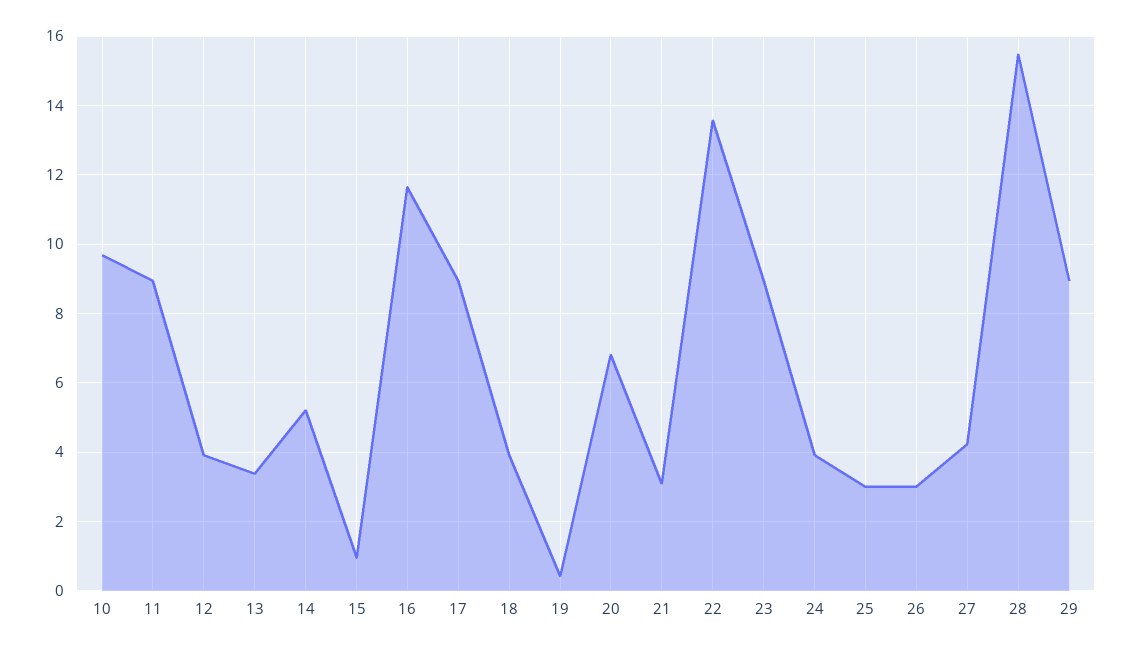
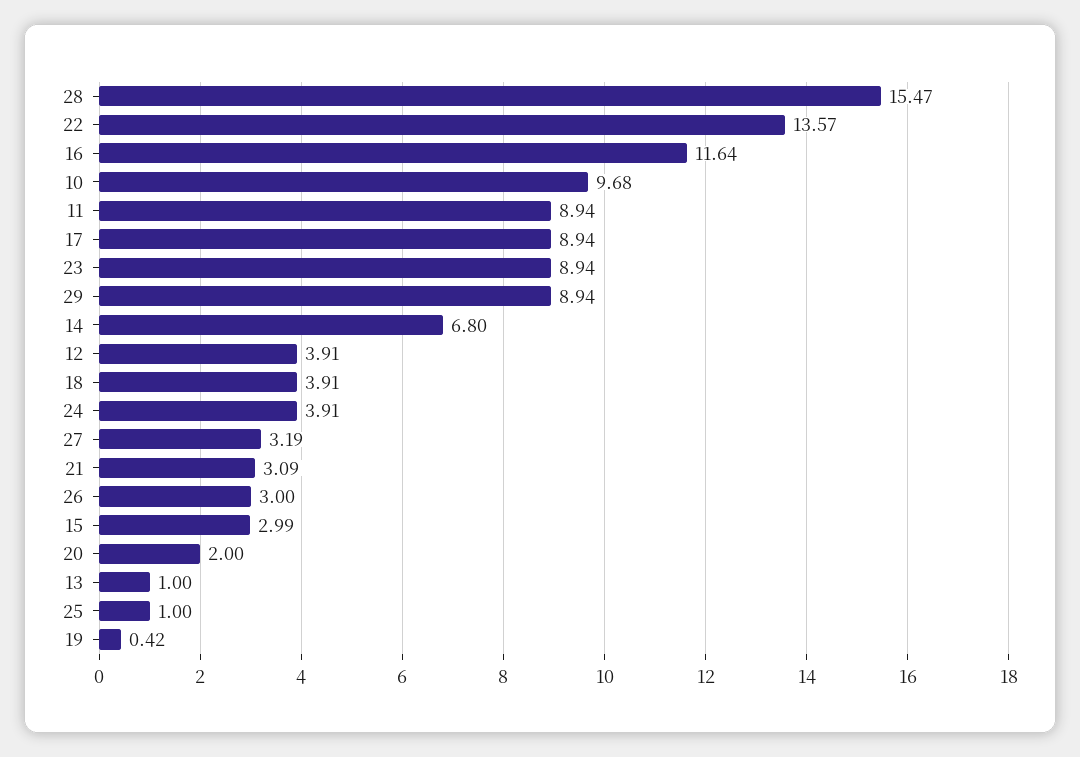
  {
    "10": 9.68,
    "11": 8.94,
    "12": 3.91,
-   "13": 3.4,
+   "13": 1,
-   "14": 5.2,
+   "14": 6.8,
-   "15": 1,
+   "15": 2.99,
    "16": 11.64,
    "17": 8.94,
    "18": 3.91,
    "19": 0.42,
-   "20": 6.8,
+   "20": 2,
    "21": 3.09,
    "22": 13.57,
    "23": 8.94,
    "24": 3.91,
-   "25": 3,
+   "25": 1,
    "26": 3,
-   "27": 4.2,
+   "27": 3.19,
    "28": 15.47,
    "29": 8.94
  }

